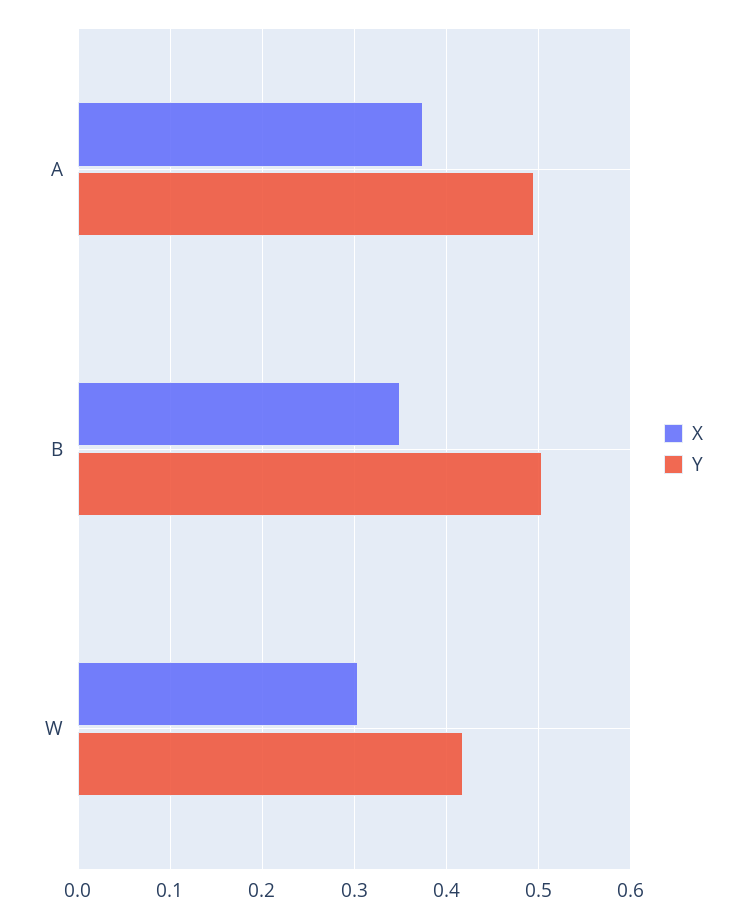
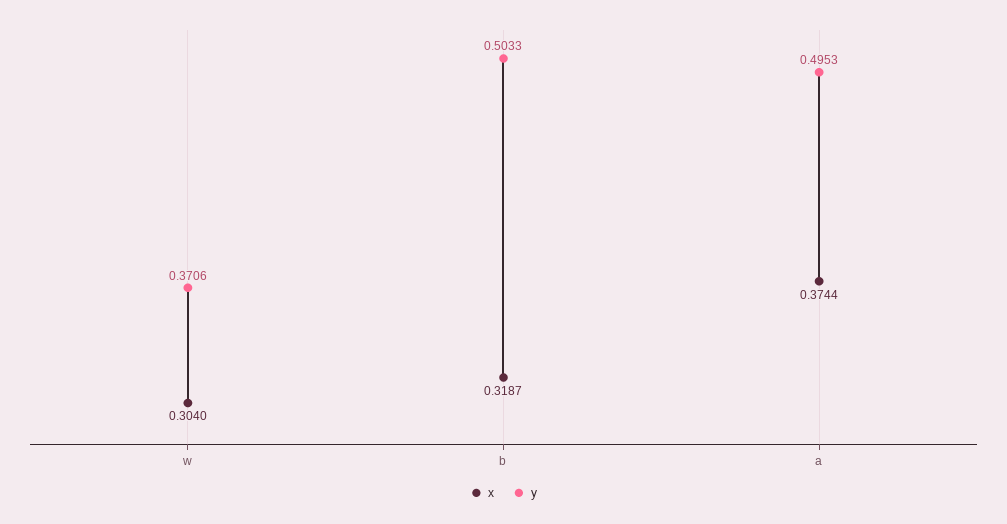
  {
    "X": {
      "A": 0.3744,
-     "B": 0.35,
+     "B": 0.3187,
      "W": 0.304
    },
    "Y": {
      "A": 0.4953,
      "B": 0.5033,
-     "W": 0.42
+     "W": 0.3706
    }
  }

